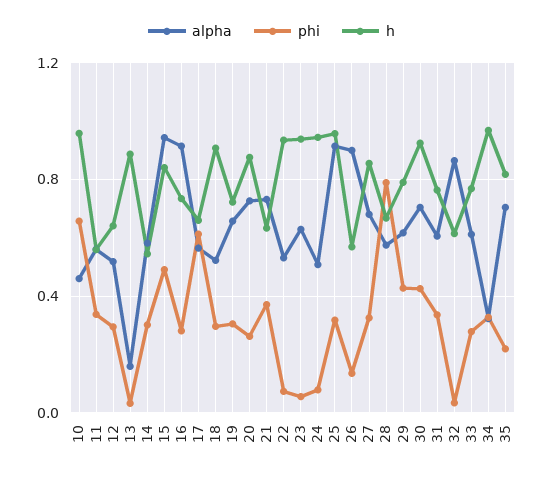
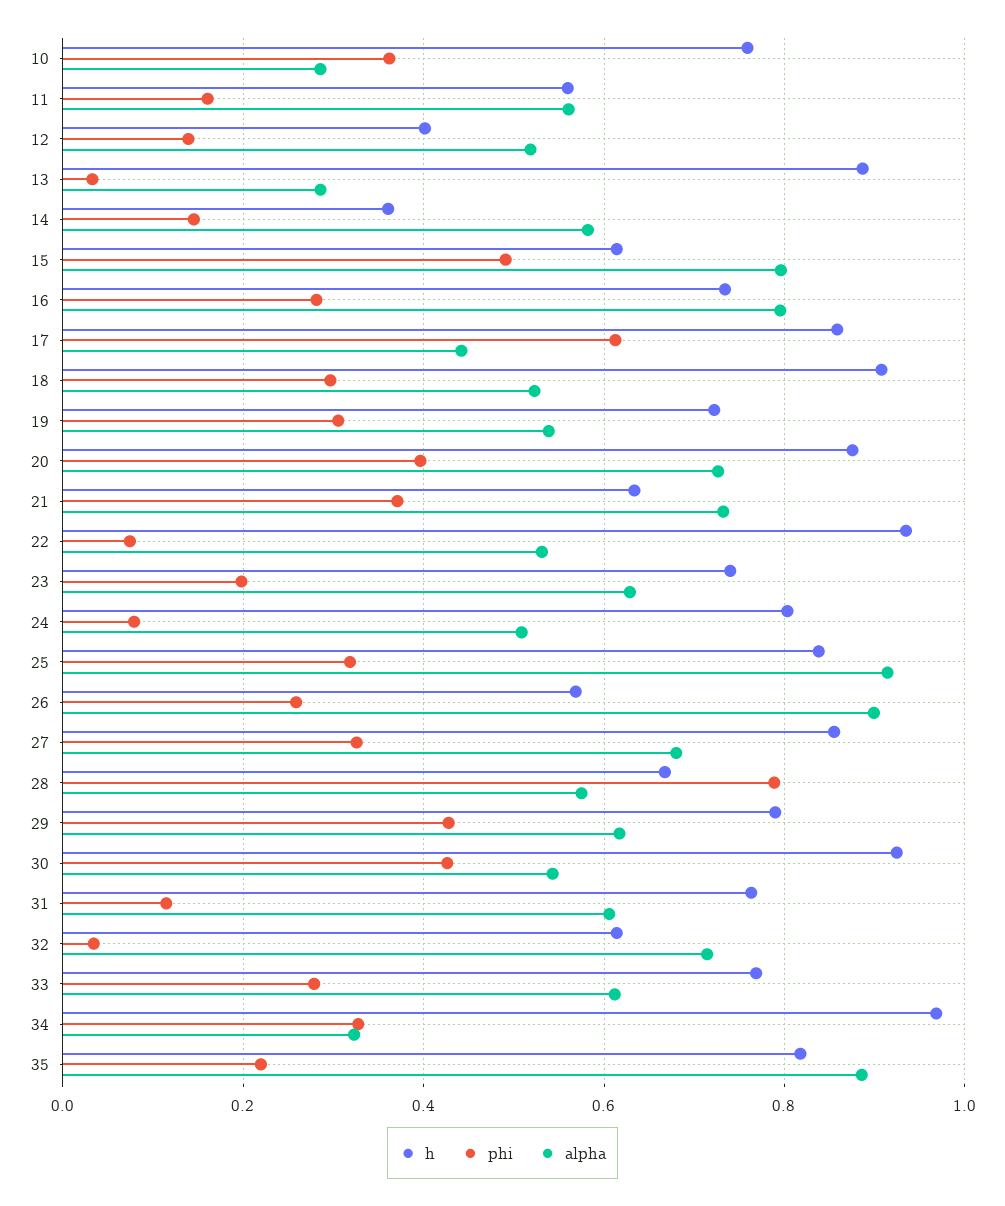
  {
    "alpha": {
-     "10": 0.45,
+     "10": 0.28,
      "11": 0.56,
      "12": 0.52,
-     "13": 0.15,
+     "13": 0.28,
      "14": 0.58,
-     "15": 0.95,
+     "15": 0.8,
-     "16": 0.9,
+     "16": 0.8,
-     "17": 0.55,
+     "17": 0.44,
      "18": 0.52,
-     "19": 0.65,
+     "19": 0.54,
      "20": 0.72,
      "21": 0.74,
      "22": 0.54,
      "23": 0.62,
      "24": 0.5,
      "25": 0.92,
      "26": 0.9,
      "27": 0.68,
      "28": 0.58,
      "29": 0.62,
-     "30": 0.7,
+     "30": 0.54,
      "31": 0.6,
-     "32": 0.85,
+     "32": 0.72,
      "33": 0.62,
      "34": 0.32,
-     "35": 0.7
+     "35": 0.88
    },
    "phi": {
-     "10": 0.65,
+     "10": 0.36,
-     "11": 0.35,
+     "11": 0.16,
-     "12": 0.3,
+     "12": 0.14,
      "13": 0.04,
-     "14": 0.3,
+     "14": 0.14,
      "15": 0.5,
      "16": 0.28,
      "17": 0.62,
      "18": 0.3,
      "19": 0.3,
-     "20": 0.25,
+     "20": 0.4,
      "21": 0.38,
      "22": 0.08,
-     "23": 0.05,
+     "23": 0.2,
      "24": 0.08,
      "25": 0.32,
-     "26": 0.15,
+     "26": 0.26,
      "27": 0.32,
      "28": 0.78,
      "29": 0.42,
      "30": 0.42,
-     "31": 0.35,
+     "31": 0.12,
      "32": 0.04,
      "33": 0.28,
      "34": 0.32,
      "35": 0.22
    },
    "h": {
-     "10": 0.95,
+     "10": 0.76,
      "11": 0.56,
-     "12": 0.65,
+     "12": 0.4,
      "13": 0.88,
-     "14": 0.55,
+     "14": 0.36,
-     "15": 0.85,
+     "15": 0.62,
      "16": 0.74,
-     "17": 0.65,
+     "17": 0.86,
      "18": 0.9,
      "19": 0.72,
      "20": 0.88,
      "21": 0.64,
      "22": 0.94,
-     "23": 0.95,
+     "23": 0.74,
-     "24": 0.95,
+     "24": 0.8,
-     "25": 0.95,
+     "25": 0.84,
      "26": 0.56,
      "27": 0.86,
      "28": 0.66,
      "29": 0.78,
      "30": 0.92,
      "31": 0.76,
      "32": 0.62,
      "33": 0.76,
      "34": 0.96,
      "35": 0.82
    }
  }

